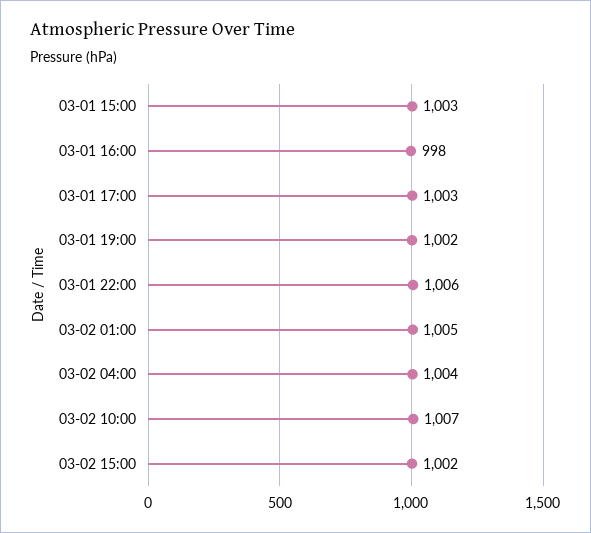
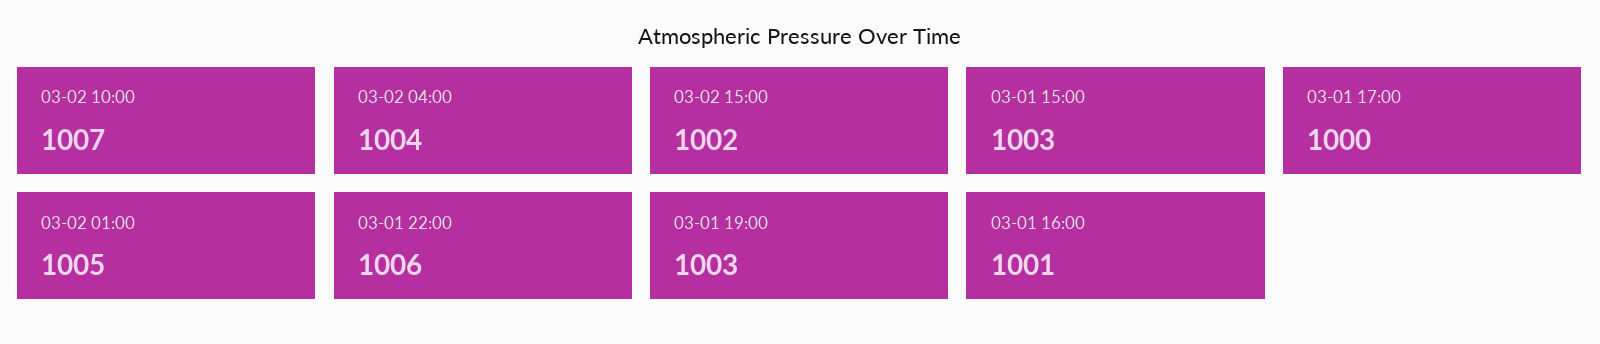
  {
    "03-01 15:00": 1003,
-   "03-01 16:00": 998,
+   "03-01 16:00": 1001,
-   "03-01 17:00": 1003,
+   "03-01 17:00": 1000,
-   "03-01 19:00": 1002,
+   "03-01 19:00": 1003,
    "03-01 22:00": 1006,
    "03-02 01:00": 1005,
    "03-02 04:00": 1004,
    "03-02 10:00": 1007,
    "03-02 15:00": 1002
  }

